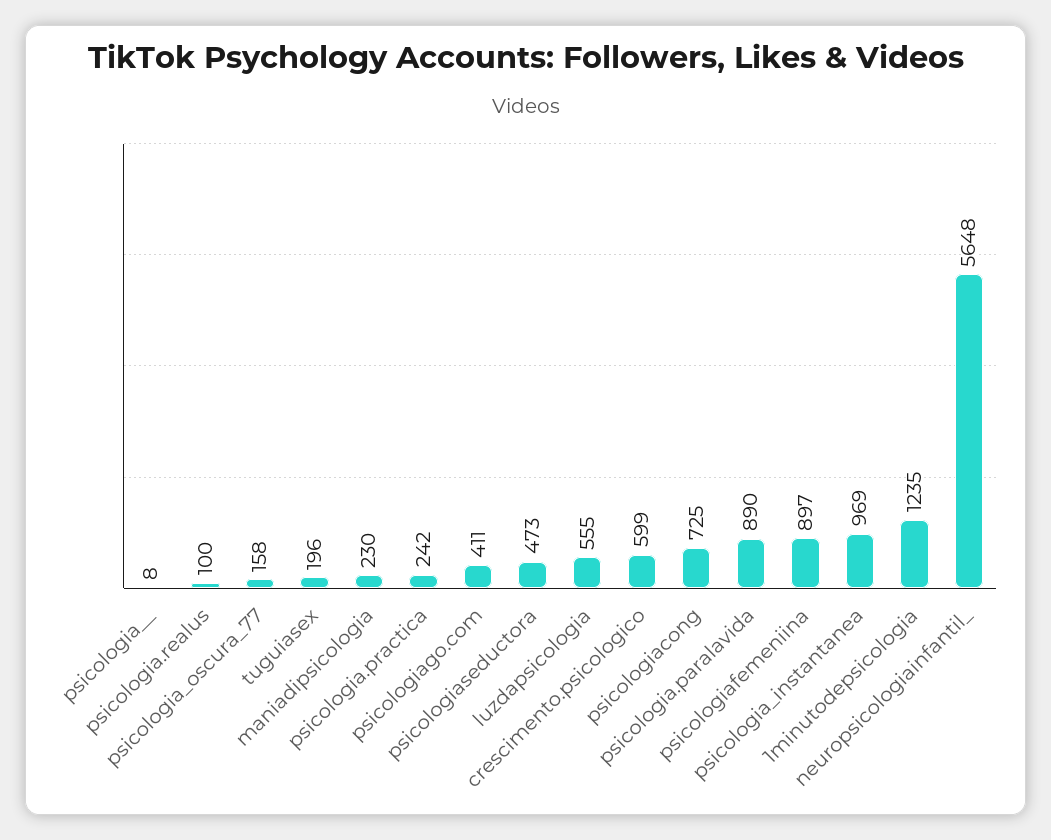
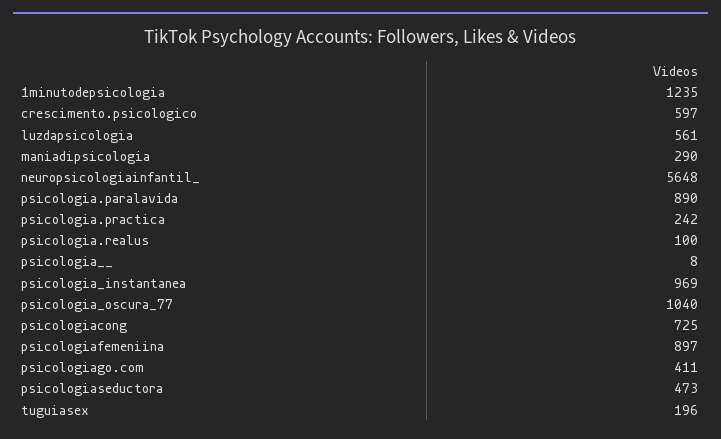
  {
    "psicologia__": 8,
    "psicologia.realus": 100,
-   "psicologia_oscura_77": 158,
+   "psicologia_oscura_77": 1040,
    "tuguiasex": 196,
-   "maniadipsicologia": 230,
+   "maniadipsicologia": 290,
    "psicologia.practica": 242,
    "psicologiago.com": 411,
    "psicologiaseductora": 473,
-   "luzdapsicologia": 555,
+   "luzdapsicologia": 561,
-   "crescimento.psicologico": 599,
+   "crescimento.psicologico": 597,
    "psicologiacong": 725,
    "psicologia.paralavida": 890,
    "psicologiafemeniina": 897,
    "psicologia_instantanea": 969,
    "1minutodepsicologia": 1235,
    "neuropsicologiainfantil_": 5648
  }

